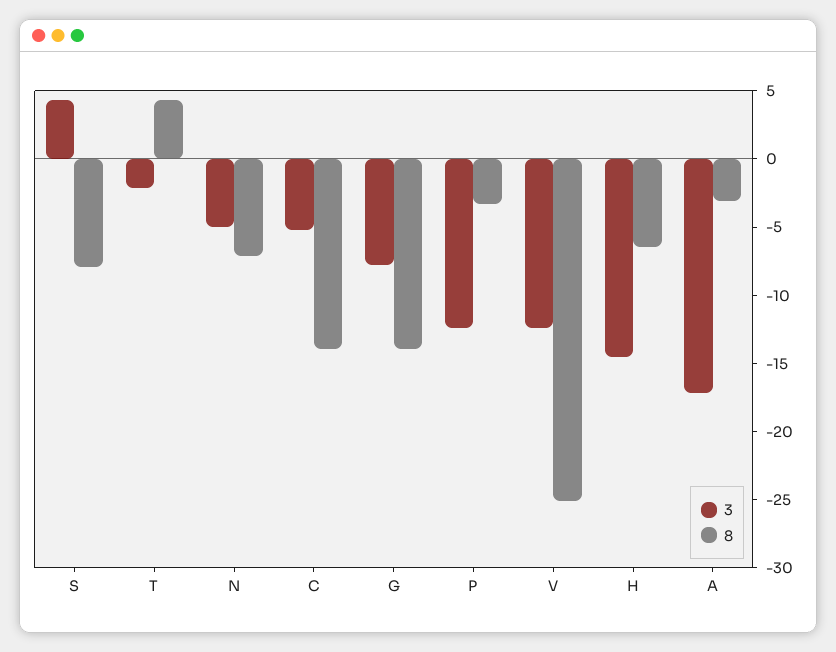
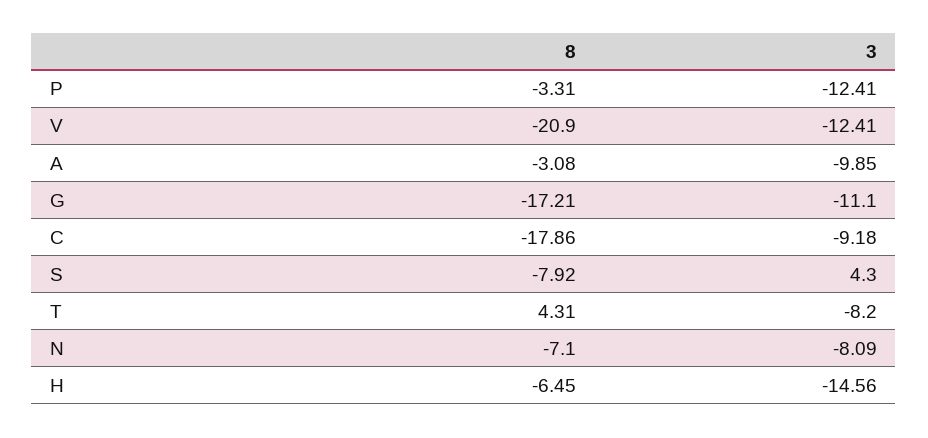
  {
    "3": {
      "S": 4.3,
-     "T": -2,
+     "T": -8.2,
-     "N": -5,
+     "N": -8.09,
-     "C": -5,
+     "C": -9.18,
-     "G": -8,
+     "G": -11.1,
      "P": -12.41,
      "V": -12.41,
      "H": -14.56,
-     "A": -17
+     "A": -9.85
    },
    "8": {
      "S": -7.92,
      "T": 4.31,
      "N": -7.1,
-     "C": -14,
+     "C": -17.86,
-     "G": -14,
+     "G": -17.21,
      "P": -3.31,
-     "V": -25,
+     "V": -20.9,
      "H": -6.45,
      "A": -3.08
    }
  }

